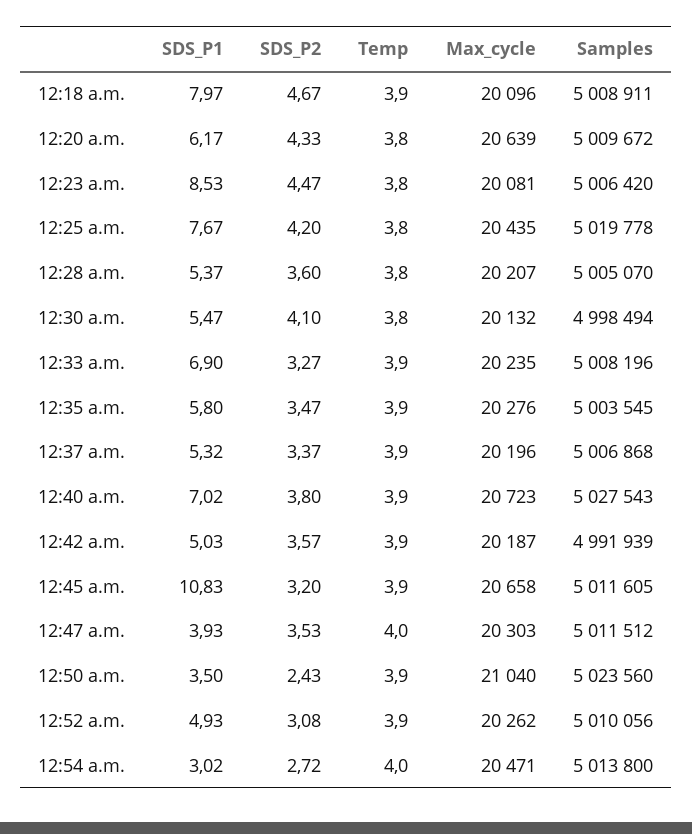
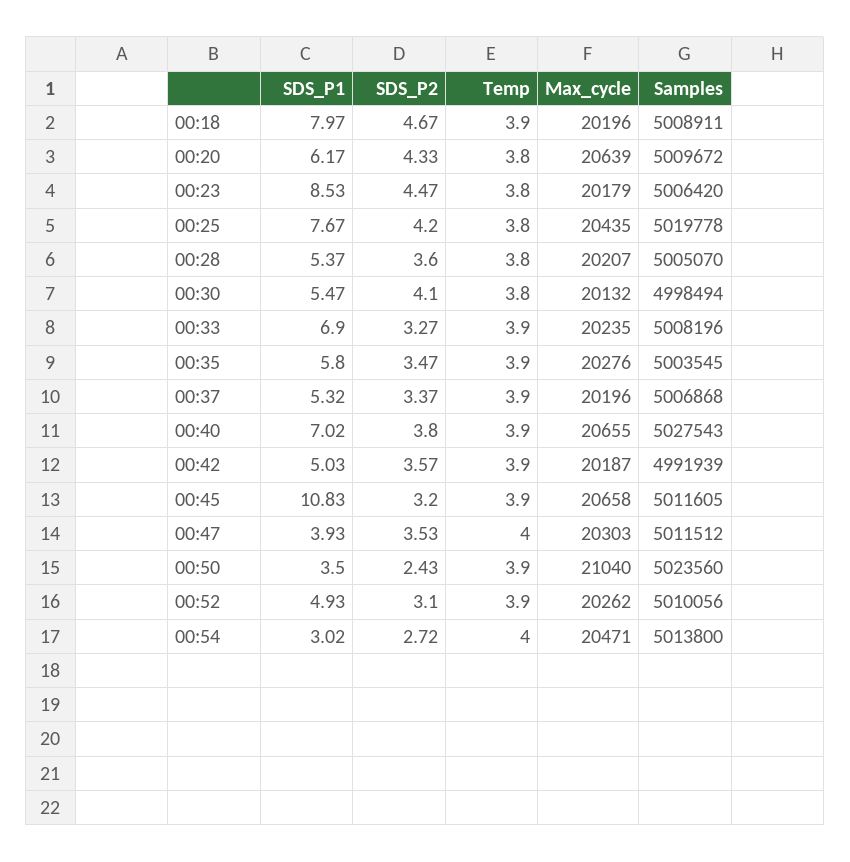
  {
    "SDS_P1": {
      "12:18 a.m.": 7.97,
      "12:20 a.m.": 6.17,
      "12:23 a.m.": 8.53,
      "12:25 a.m.": 7.67,
      "12:28 a.m.": 5.37,
      "12:30 a.m.": 5.47,
      "12:33 a.m.": 6.9,
      "12:35 a.m.": 5.8,
      "12:37 a.m.": 5.32,
      "12:40 a.m.": 7.02,
      "12:42 a.m.": 5.03,
      "12:45 a.m.": 10.83,
      "12:47 a.m.": 3.93,
      "12:50 a.m.": 3.5,
      "12:52 a.m.": 4.93,
      "12:54 a.m.": 3.02
    },
    "SDS_P2": {
      "12:18 a.m.": 4.67,
      "12:20 a.m.": 4.33,
      "12:23 a.m.": 4.47,
      "12:25 a.m.": 4.2,
      "12:28 a.m.": 3.6,
      "12:30 a.m.": 4.1,
      "12:33 a.m.": 3.27,
      "12:35 a.m.": 3.47,
      "12:37 a.m.": 3.37,
      "12:40 a.m.": 3.8,
      "12:42 a.m.": 3.57,
      "12:45 a.m.": 3.2,
      "12:47 a.m.": 3.53,
      "12:50 a.m.": 2.43,
-     "12:52 a.m.": 3.08,
+     "12:52 a.m.": 3.1,
      "12:54 a.m.": 2.72
    },
    "Temp": {
      "12:18 a.m.": 3.9,
      "12:20 a.m.": 3.8,
      "12:23 a.m.": 3.8,
      "12:25 a.m.": 3.8,
      "12:28 a.m.": 3.8,
      "12:30 a.m.": 3.8,
      "12:33 a.m.": 3.9,
      "12:35 a.m.": 3.9,
      "12:37 a.m.": 3.9,
      "12:40 a.m.": 3.9,
      "12:42 a.m.": 3.9,
      "12:45 a.m.": 3.9,
      "12:47 a.m.": 4,
      "12:50 a.m.": 3.9,
      "12:52 a.m.": 3.9,
      "12:54 a.m.": 4
    },
    "Max_cycle": {
-     "12:18 a.m.": 20096,
+     "12:18 a.m.": 20196,
      "12:20 a.m.": 20639,
-     "12:23 a.m.": 20081,
+     "12:23 a.m.": 20179,
      "12:25 a.m.": 20435,
      "12:28 a.m.": 20207,
      "12:30 a.m.": 20132,
      "12:33 a.m.": 20235,
      "12:35 a.m.": 20276,
      "12:37 a.m.": 20196,
-     "12:40 a.m.": 20723,
+     "12:40 a.m.": 20655,
      "12:42 a.m.": 20187,
      "12:45 a.m.": 20658,
      "12:47 a.m.": 20303,
      "12:50 a.m.": 21040,
      "12:52 a.m.": 20262,
      "12:54 a.m.": 20471
    },
    "Samples": {
      "12:18 a.m.": 5008911,
      "12:20 a.m.": 5009672,
      "12:23 a.m.": 5006420,
      "12:25 a.m.": 5019778,
      "12:28 a.m.": 5005070,
      "12:30 a.m.": 4998494,
      "12:33 a.m.": 5008196,
      "12:35 a.m.": 5003545,
      "12:37 a.m.": 5006868,
      "12:40 a.m.": 5027543,
      "12:42 a.m.": 4991939,
      "12:45 a.m.": 5011605,
      "12:47 a.m.": 5011512,
      "12:50 a.m.": 5023560,
      "12:52 a.m.": 5010056,
      "12:54 a.m.": 5013800
    }
  }

